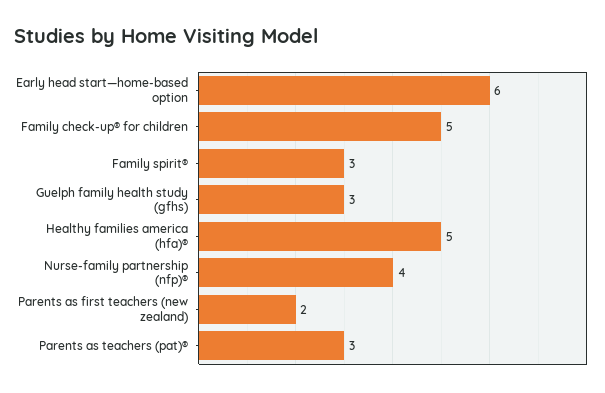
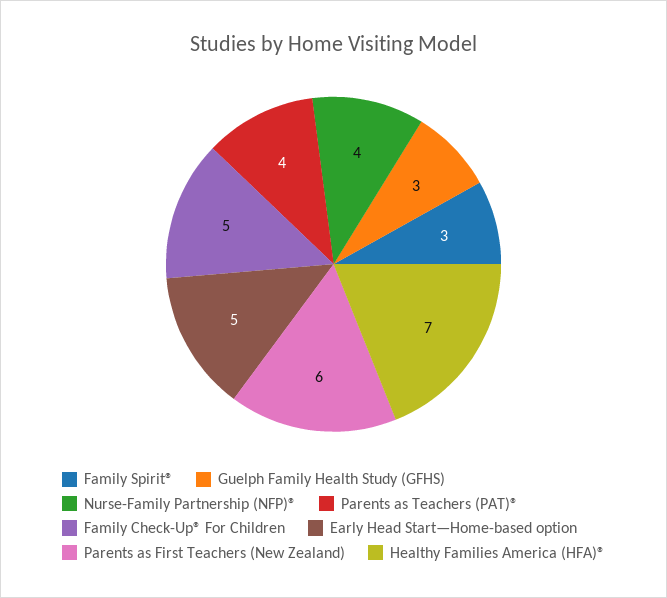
  {
-   "Early head start—home-based option": 6,
+   "Early head start—home-based option": 5,
    "Family check-up® for children": 5,
    "Family spirit®": 3,
    "Guelph family health study (gfhs)": 3,
-   "Healthy families america (hfa)®": 5,
+   "Healthy families america (hfa)®": 7,
    "Nurse-family partnership (nfp)®": 4,
-   "Parents as first teachers (new zealand)": 2,
+   "Parents as first teachers (new zealand)": 6,
-   "Parents as teachers (pat)®": 3
+   "Parents as teachers (pat)®": 4
  }

